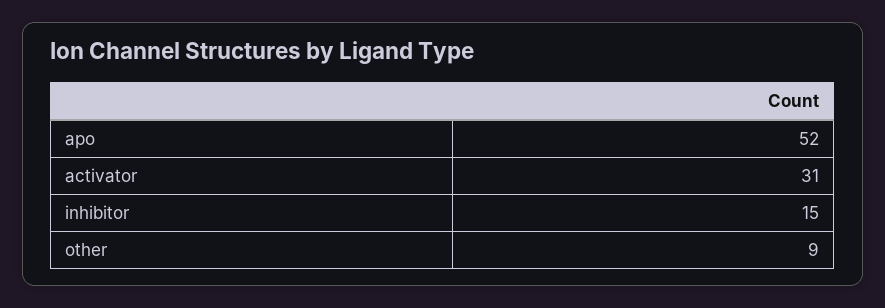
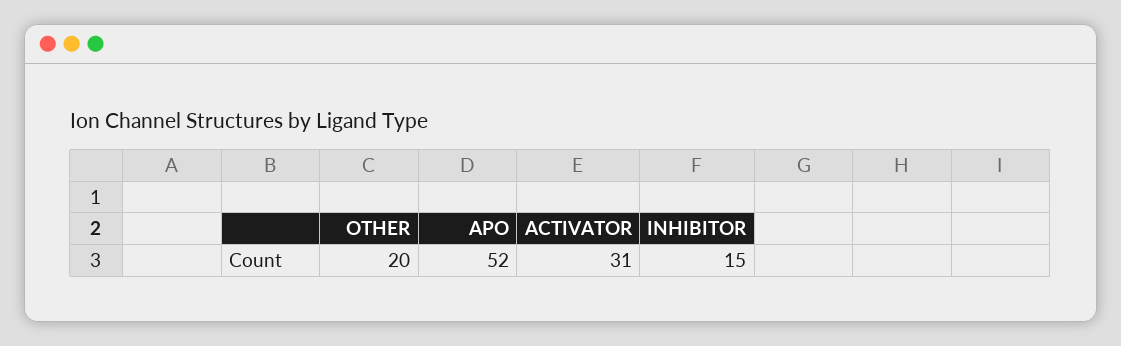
  {
    "apo": 52,
    "activator": 31,
    "inhibitor": 15,
-   "other": 9
+   "other": 20
  }

